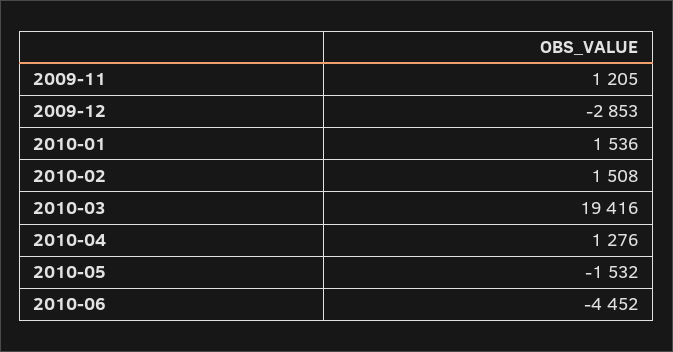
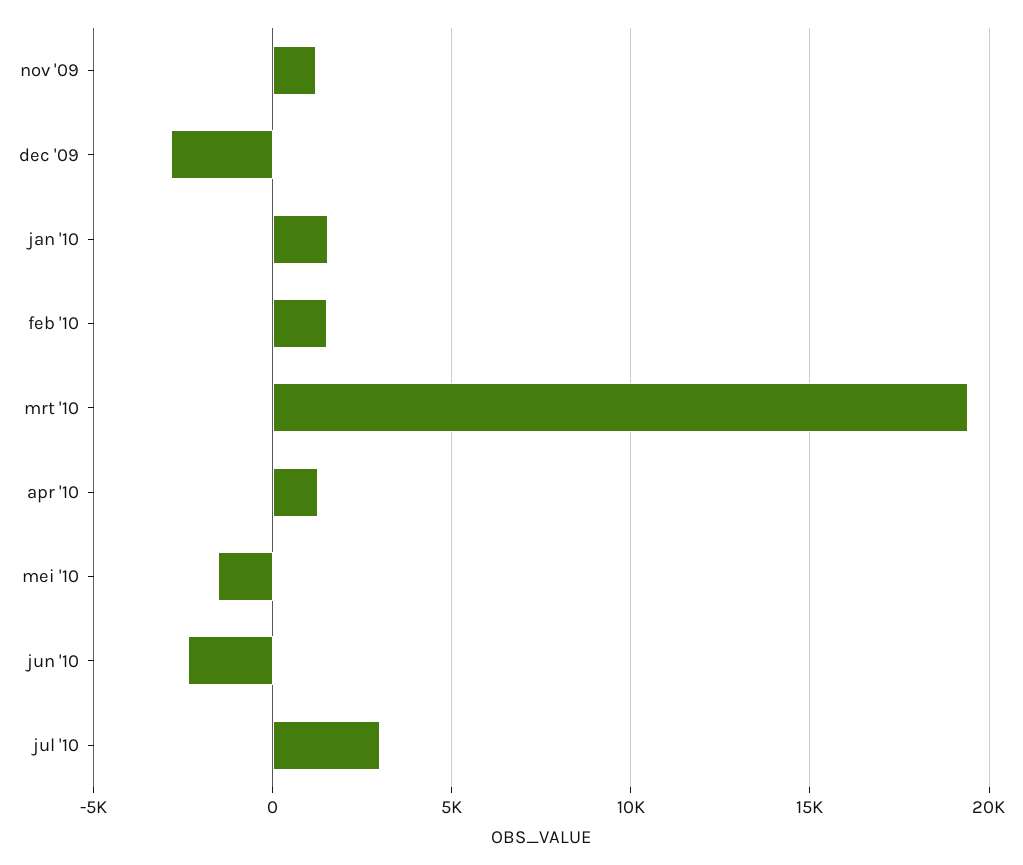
  {
    "2009-11": 1205,
    "2009-12": -2853,
    "2010-01": 1536,
    "2010-02": 1508,
    "2010-03": 19416,
    "2010-04": 1276,
    "2010-05": -1532,
-   "2010-06": -4452
+   "2010-06": -2500,
+   "jul '10": 3000
  }

